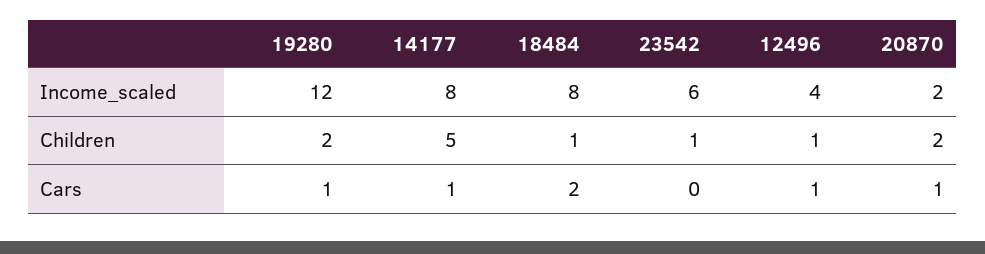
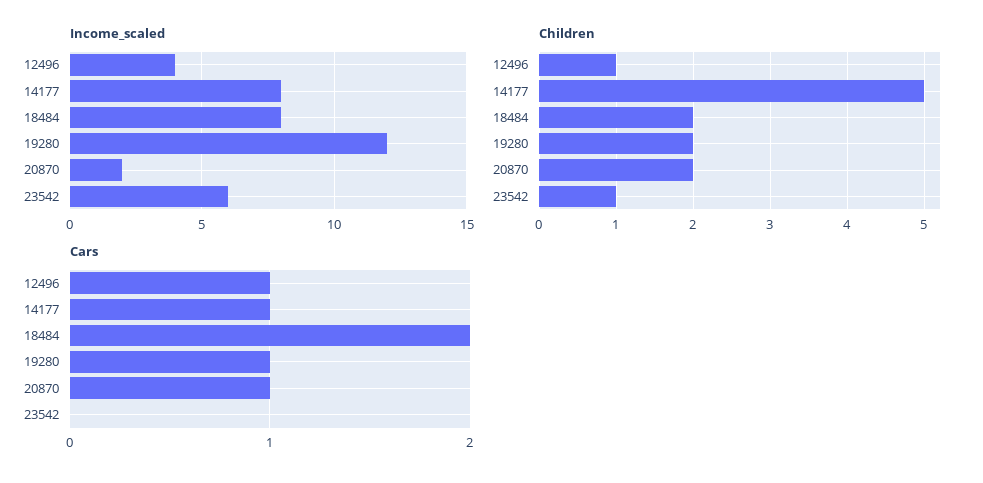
  {
    "Income_scaled": {
      "19280": 12,
      "14177": 8,
      "18484": 8,
      "23542": 6,
      "12496": 4,
      "20870": 2
    },
    "Children": {
      "19280": 2,
      "14177": 5,
-     "18484": 1,
+     "18484": 2,
      "23542": 1,
      "12496": 1,
      "20870": 2
    },
    "Cars": {
      "19280": 1,
      "14177": 1,
      "18484": 2,
      "23542": 0,
      "12496": 1,
      "20870": 1
    }
  }

